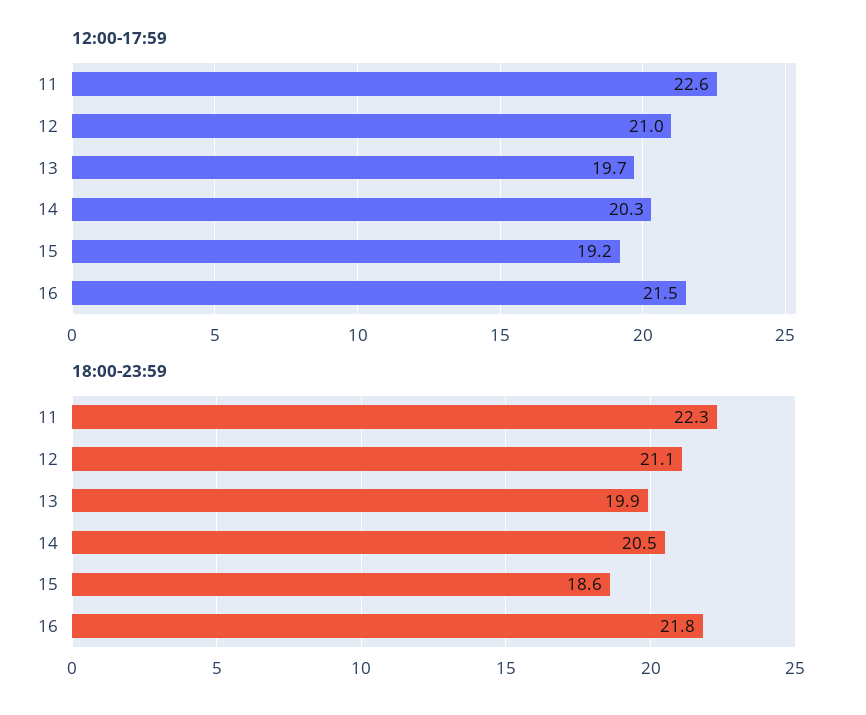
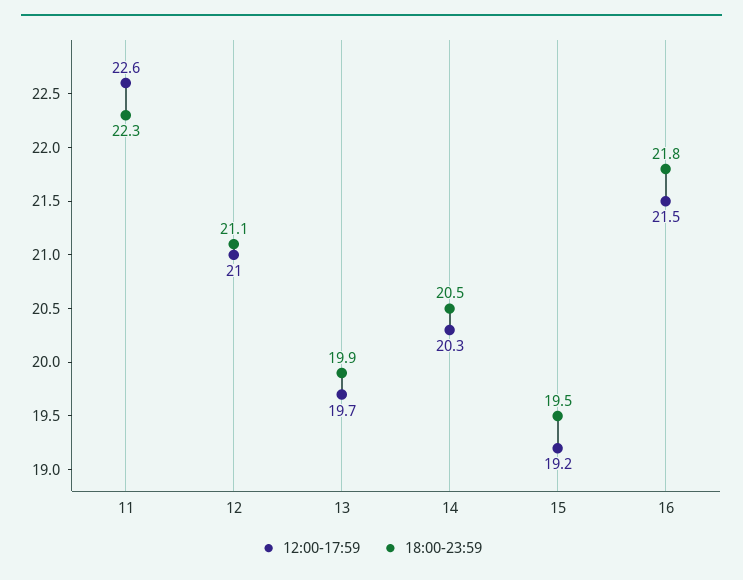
  {
    "12:00-17:59": {
      "11": 22.6,
      "12": 21,
      "13": 19.7,
      "14": 20.3,
      "15": 19.2,
      "16": 21.5
    },
    "18:00-23:59": {
      "11": 22.3,
      "12": 21.1,
      "13": 19.9,
      "14": 20.5,
-     "15": 18.6,
+     "15": 19.5,
      "16": 21.8
    }
  }

